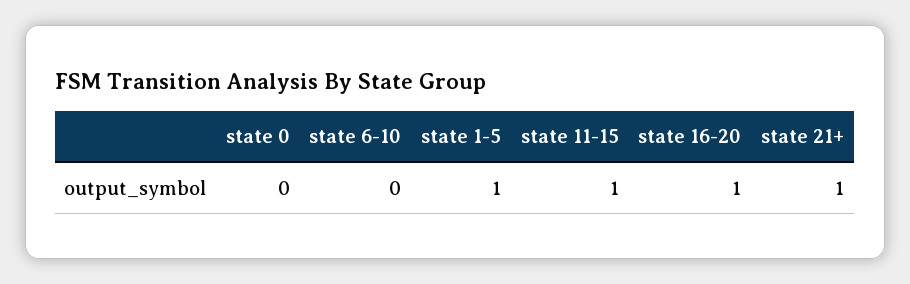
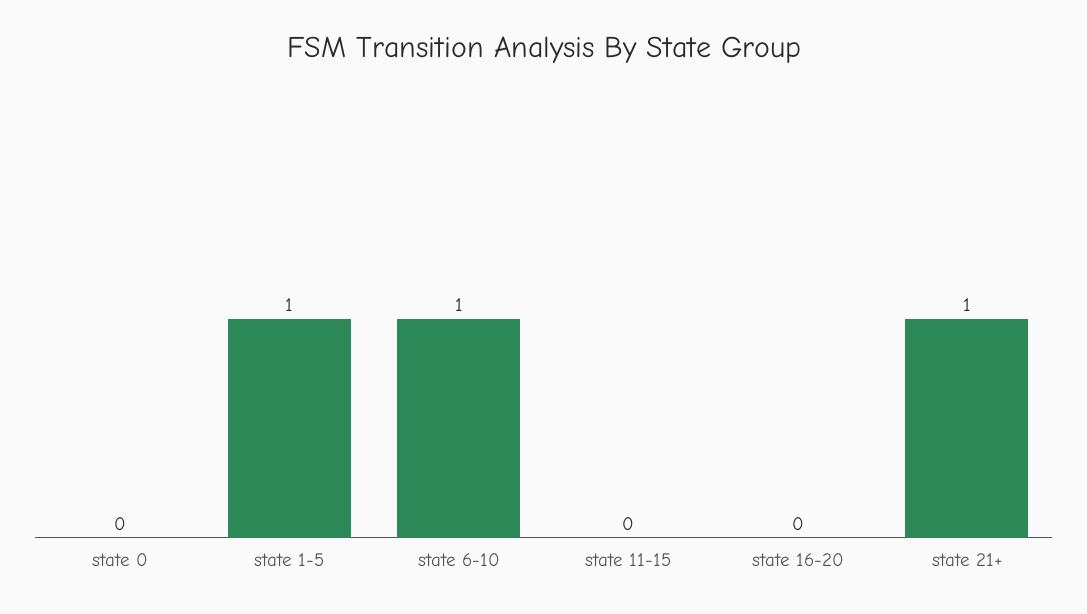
  {
    "state 0": 0,
-   "state 6-10": 0,
+   "state 6-10": 1,
    "state 1-5": 1,
-   "state 11-15": 1,
+   "state 11-15": 0,
-   "state 16-20": 1,
+   "state 16-20": 0,
    "state 21+": 1
  }

